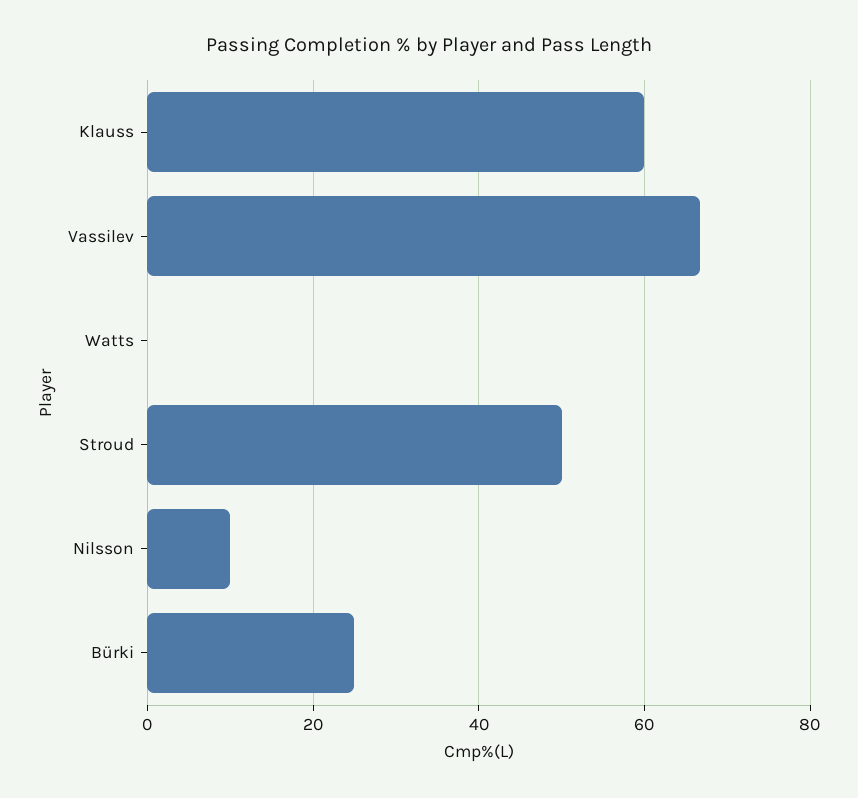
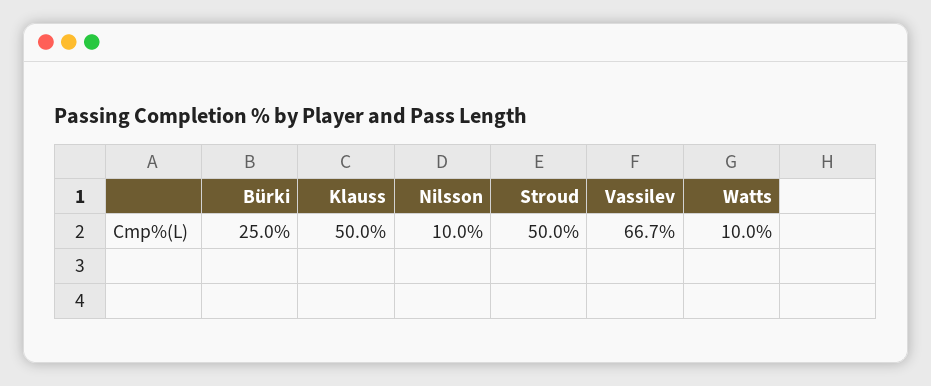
  {
-   "Klauss": 60,
+   "Klauss": 50,
    "Vassilev": 66.7,
-   "Watts": 0,
+   "Watts": 10,
    "Stroud": 50,
    "Nilsson": 10,
    "Bürki": 25
  }

